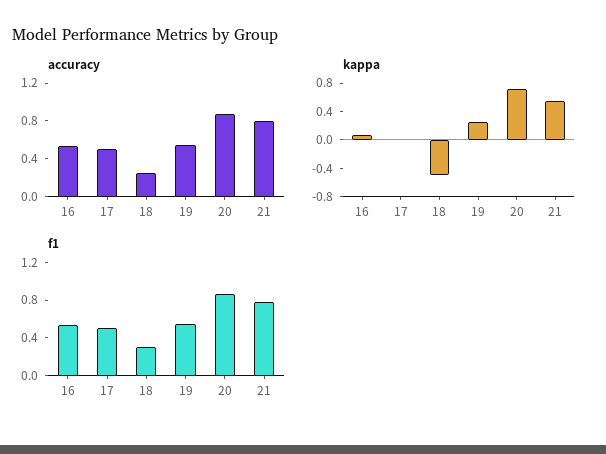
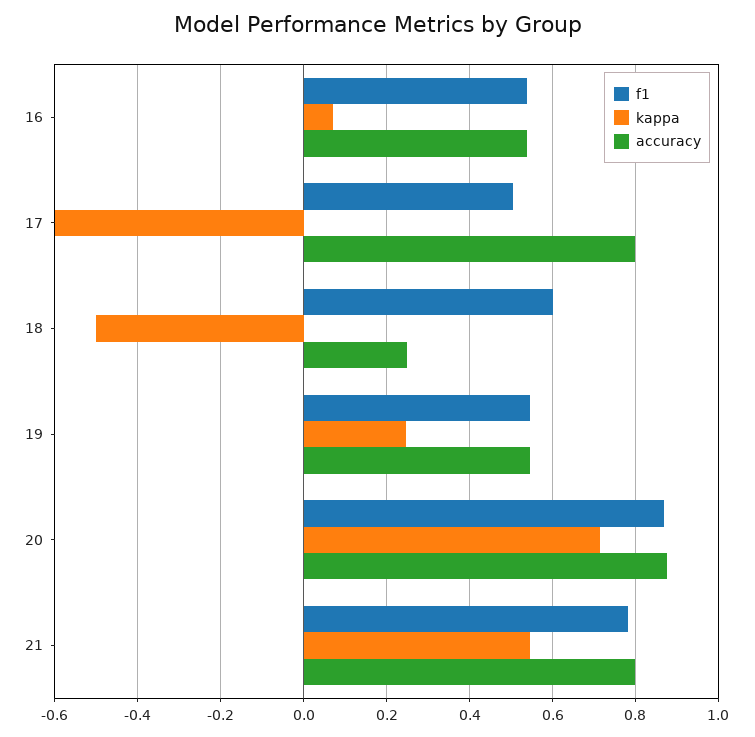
  {
    "accuracy": {
      "16": 0.54,
-     "17": 0.5,
+     "17": 0.8,
      "18": 0.26,
      "19": 0.54,
      "20": 0.88,
      "21": 0.8
    },
    "kappa": {
      "16": 0.08,
-     "17": 0,
+     "17": -0.6,
      "18": -0.5,
      "19": 0.24,
      "20": 0.72,
      "21": 0.54
    },
    "f1": {
      "16": 0.54,
      "17": 0.5,
-     "18": 0.3,
+     "18": 0.6,
      "19": 0.54,
      "20": 0.86,
      "21": 0.78
    }
  }

